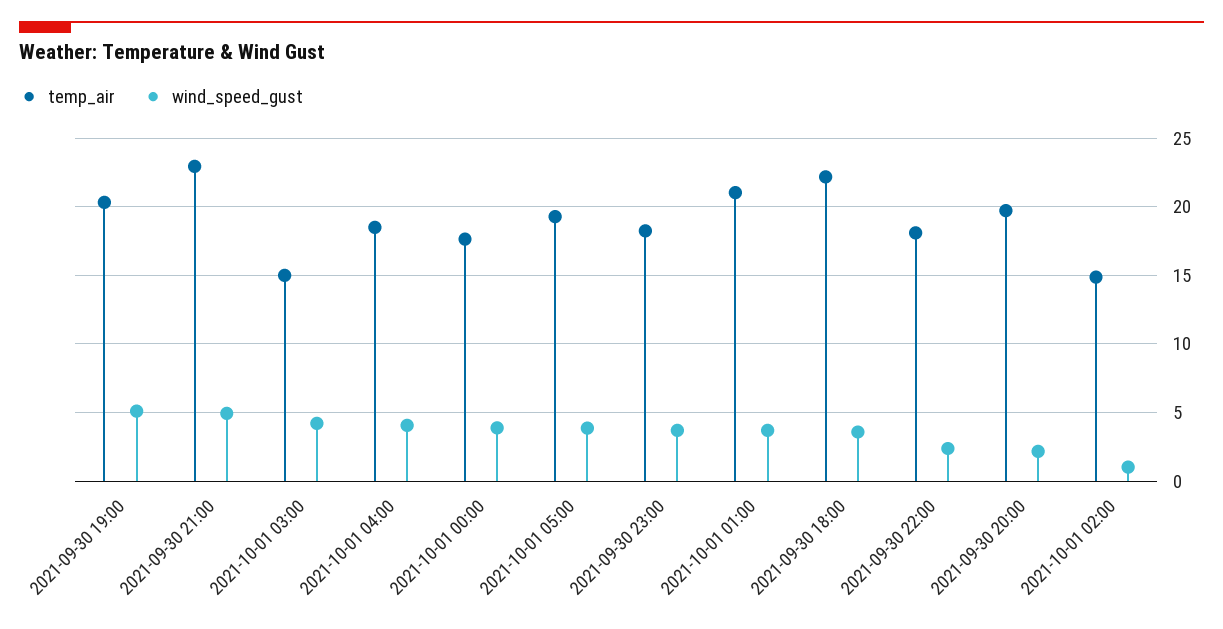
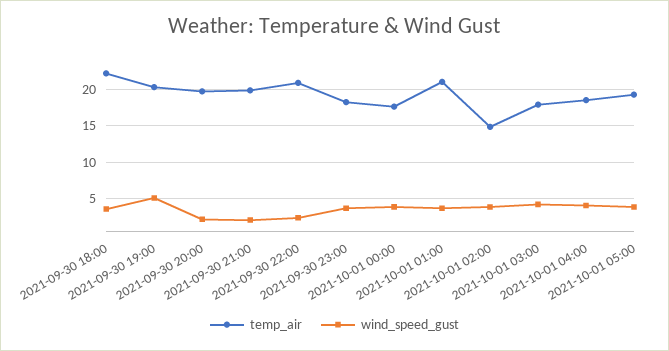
  {
    "temp_air": {
      "2021-09-30 19:00": 20.5,
-     "2021-09-30 21:00": 23,
+     "2021-09-30 21:00": 20,
-     "2021-10-01 03:00": 15,
+     "2021-10-01 03:00": 18,
      "2021-10-01 04:00": 18.5,
      "2021-10-01 00:00": 17.5,
      "2021-10-01 05:00": 19.5,
      "2021-09-30 23:00": 18,
      "2021-10-01 01:00": 21,
      "2021-09-30 18:00": 22,
-     "2021-09-30 22:00": 18,
+     "2021-09-30 22:00": 21,
      "2021-09-30 20:00": 19.5,
      "2021-10-01 02:00": 15
    },
    "wind_speed_gust": {
      "2021-09-30 19:00": 5,
-     "2021-09-30 21:00": 5,
+     "2021-09-30 21:00": 2,
      "2021-10-01 03:00": 4,
      "2021-10-01 04:00": 4,
      "2021-10-01 00:00": 4,
      "2021-10-01 05:00": 4,
      "2021-09-30 23:00": 3.5,
      "2021-10-01 01:00": 3.5,
      "2021-09-30 18:00": 3.5,
      "2021-09-30 22:00": 2.5,
      "2021-09-30 20:00": 2,
-     "2021-10-01 02:00": 1
+     "2021-10-01 02:00": 4
    }
  }

